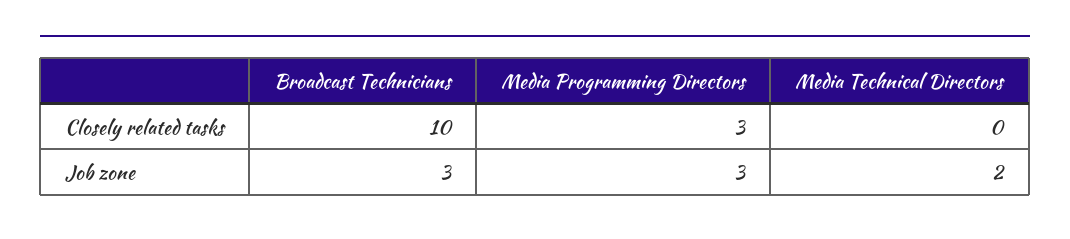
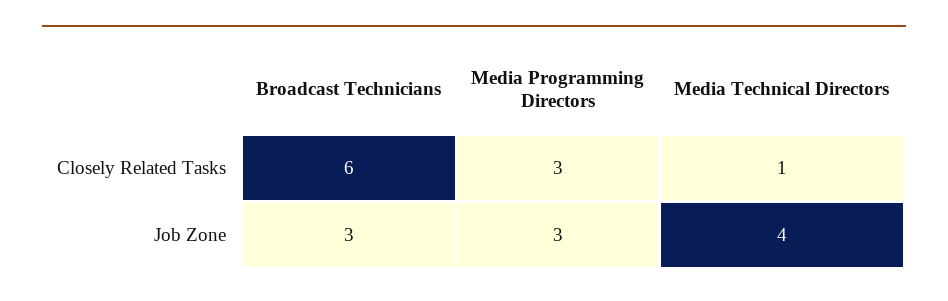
  {
    "Broadcast Technicians": {
-     "Closely related tasks": 10,
+     "Closely related tasks": 6,
      "Job zone": 3
    },
    "Media Programming Directors": {
      "Closely related tasks": 3,
      "Job zone": 3
    },
    "Media Technical Directors": {
-     "Closely related tasks": 0,
+     "Closely related tasks": 1,
-     "Job zone": 2
+     "Job zone": 4
    }
  }

